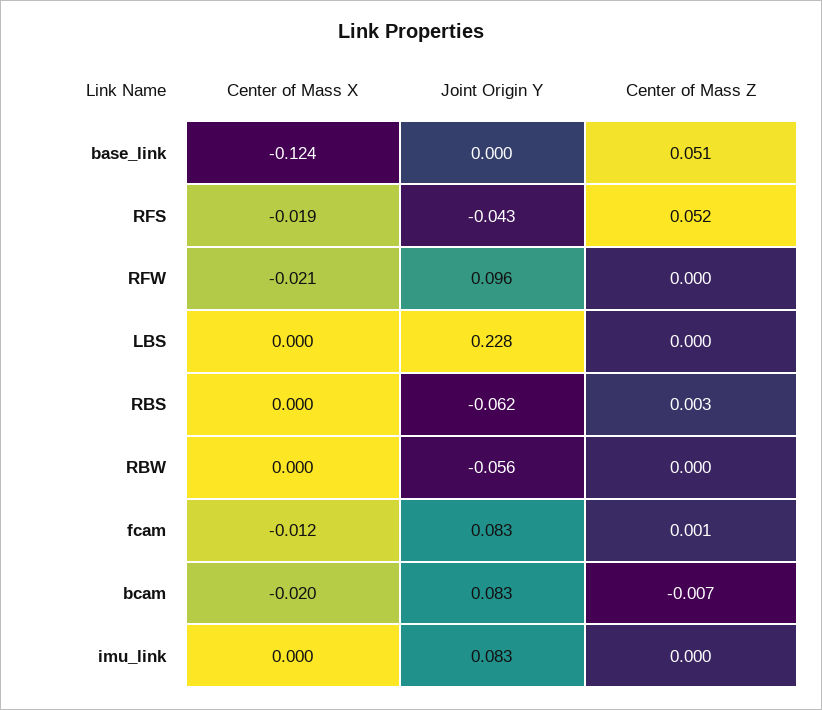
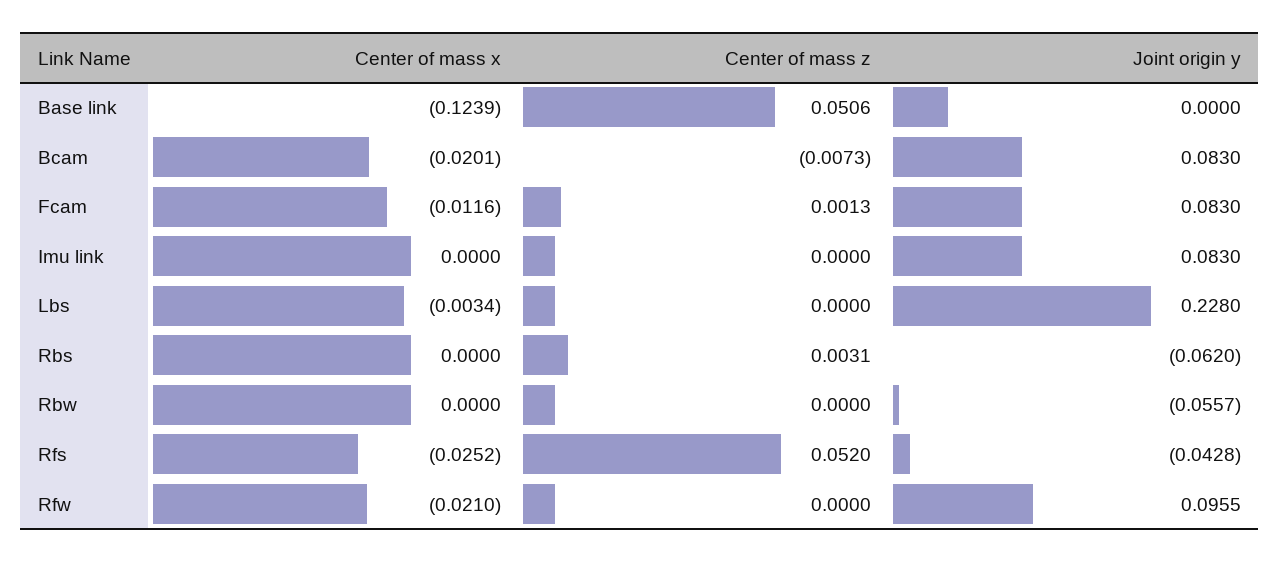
  {
    "Center of Mass X": {
      "base_link": -0.1239,
-     "RFS": -0.019,
+     "RFS": -0.0252,
      "RFW": -0.021,
-     "LBS": 0,
+     "LBS": -0.0034,
      "RBS": 0,
      "RBW": 0,
      "fcam": -0.0116,
      "bcam": -0.0201,
      "imu_link": 0
    },
    "Joint Origin Y": {
      "base_link": 0,
      "RFS": -0.0428,
      "RFW": 0.0955,
      "LBS": 0.228,
      "RBS": -0.062,
      "RBW": -0.0557,
      "fcam": 0.083,
      "bcam": 0.083,
      "imu_link": 0.083
    },
    "Center of Mass Z": {
      "base_link": 0.0506,
      "RFS": 0.052,
      "RFW": 0,
      "LBS": 0,
      "RBS": 0.0031,
      "RBW": 0,
      "fcam": 0.0013,
      "bcam": -0.0073,
      "imu_link": 0
    }
  }

